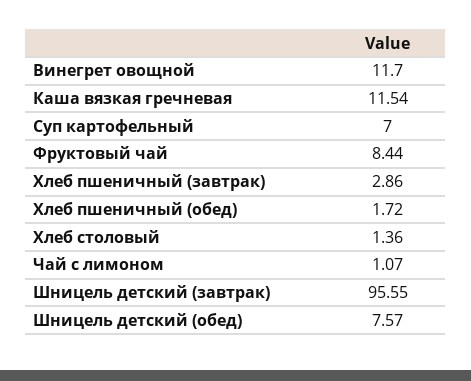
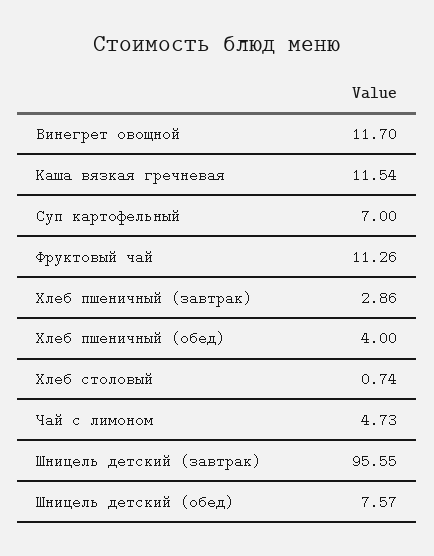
  {
    "Винегрет овощной": 11.7,
    "Каша вязкая гречневая": 11.54,
    "Суп картофельный": 7,
-   "Фруктовый чай": 8.44,
+   "Фруктовый чай": 11.26,
    "Хлеб пшеничный (завтрак)": 2.86,
-   "Хлеб пшеничный (обед)": 1.72,
+   "Хлеб пшеничный (обед)": 4,
-   "Хлеб столовый": 1.36,
+   "Хлеб столовый": 0.74,
-   "Чай с лимоном": 1.07,
+   "Чай с лимоном": 4.73,
    "Шницель детский (завтрак)": 95.55,
    "Шницель детский (обед)": 7.57
  }

